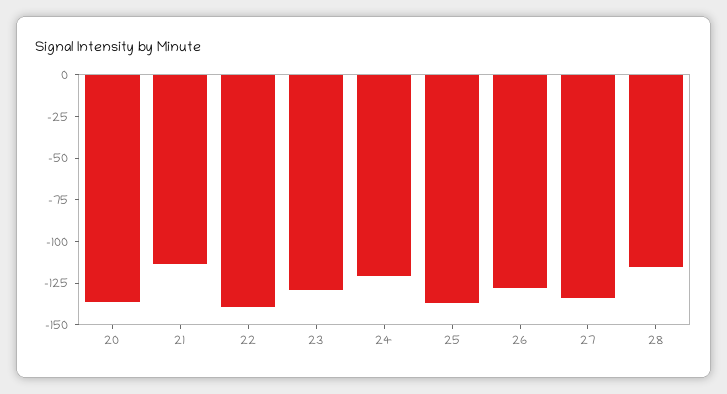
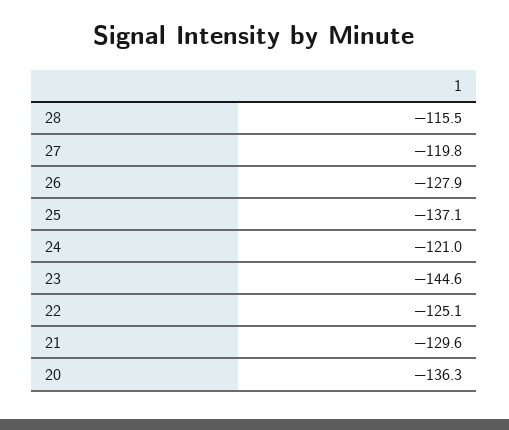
  {
    "20": -136.3,
-   "21": -115,
+   "21": -129.6,
-   "22": -140,
+   "22": -125.1,
-   "23": -130,
+   "23": -144.6,
    "24": -121,
    "25": -137.1,
    "26": -127.9,
-   "27": -135,
+   "27": -119.8,
    "28": -115.5
  }

